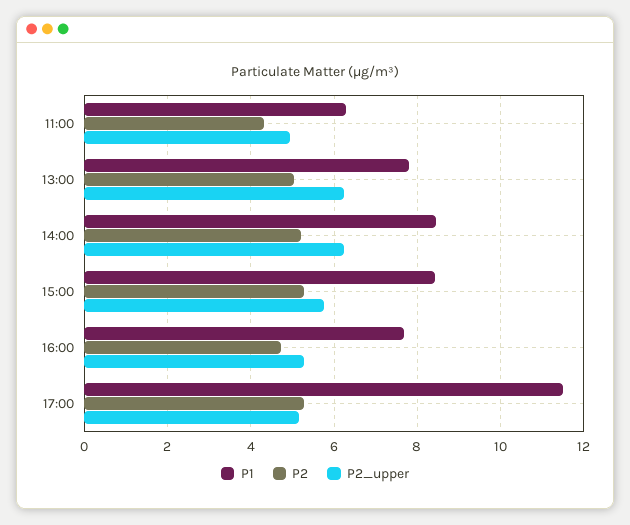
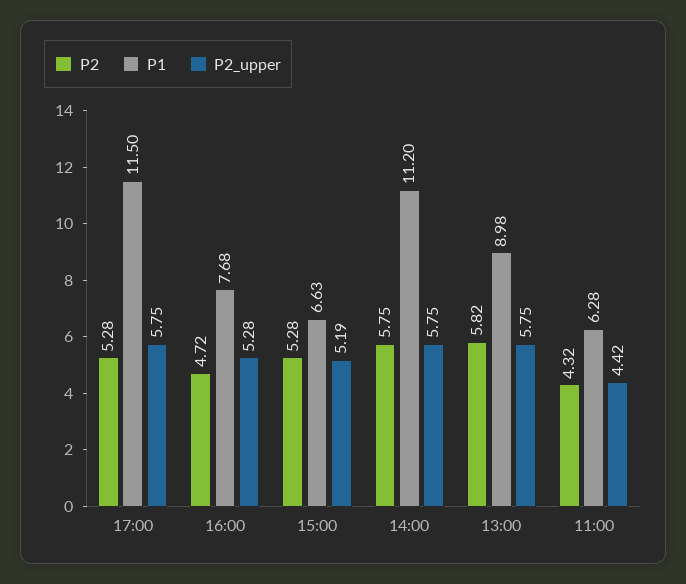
  {
    "P1": {
      "11:00": 6.28,
-     "13:00": 7.8,
+     "13:00": 8.98,
-     "14:00": 8.4,
+     "14:00": 11.2,
-     "15:00": 8.4,
+     "15:00": 6.63,
      "16:00": 7.68,
      "17:00": 11.5
    },
    "P2": {
      "11:00": 4.32,
-     "13:00": 5,
+     "13:00": 5.82,
-     "14:00": 5.2,
+     "14:00": 5.75,
      "15:00": 5.28,
      "16:00": 4.72,
      "17:00": 5.28
    },
    "P2_upper": {
-     "11:00": 5,
+     "11:00": 4.42,
-     "13:00": 6.2,
+     "13:00": 5.75,
-     "14:00": 6.2,
+     "14:00": 5.75,
-     "15:00": 5.8,
+     "15:00": 5.19,
      "16:00": 5.28,
-     "17:00": 5.2
+     "17:00": 5.75
    }
  }

